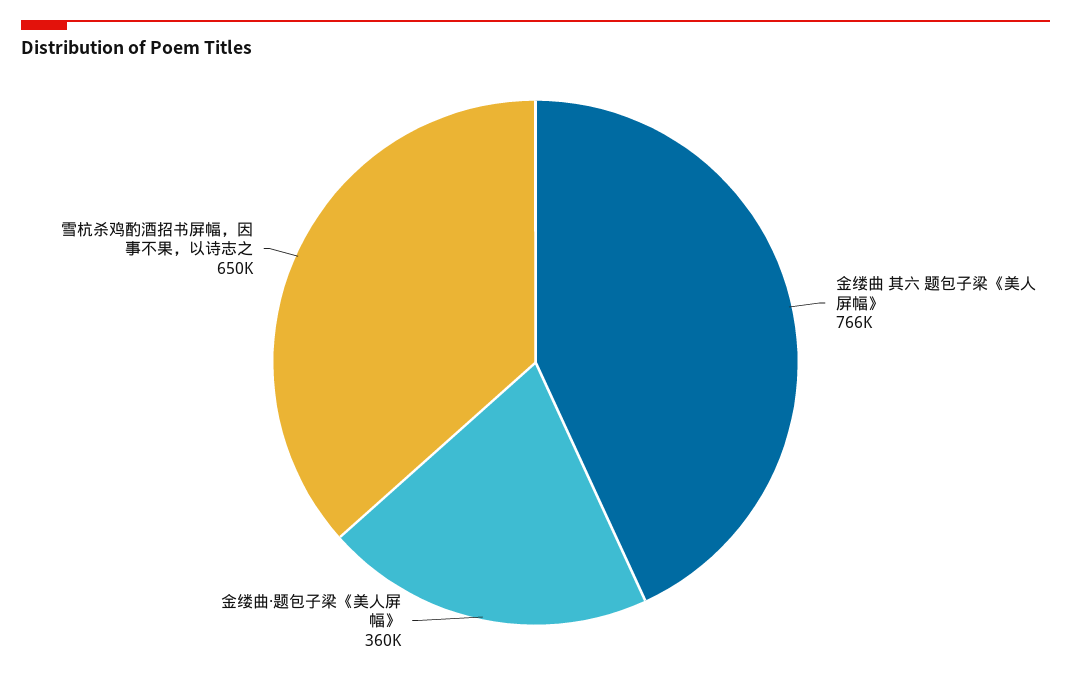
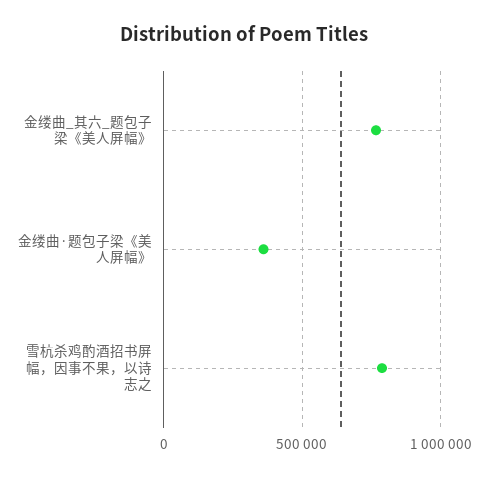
  {
    "金缕曲 其六 题包子梁《美人屏幅》": 766000,
    "金缕曲·题包子梁《美人屏幅》": 360000,
-   "雪杭杀鸡酌酒招书屏幅，因事不果，以诗志之": 650000
+   "雪杭杀鸡酌酒招书屏幅，因事不果，以诗志之": 800000
  }

